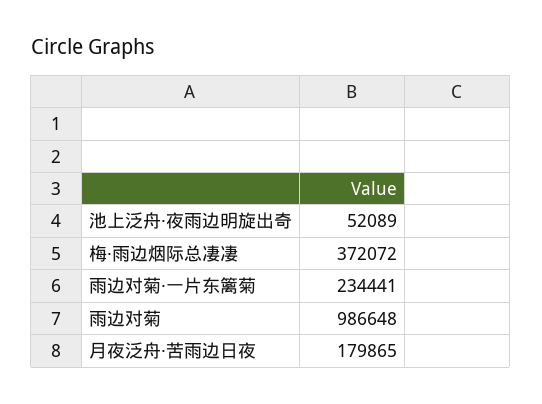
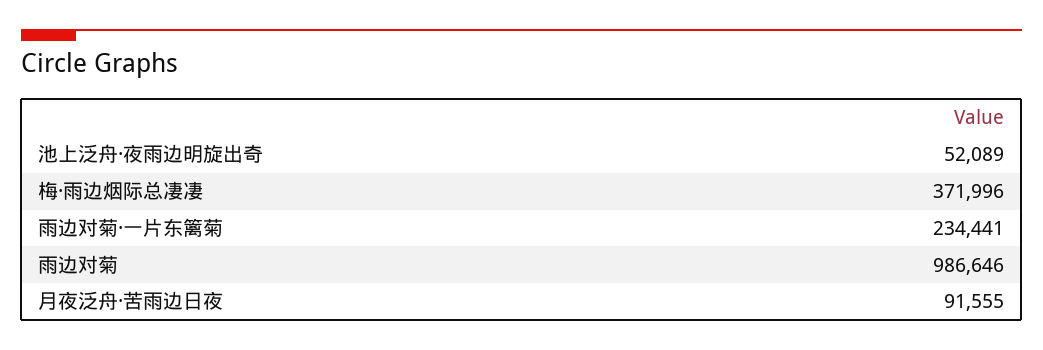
  {
    "池上泛舟·夜雨边明旋出奇": 52089,
-   "梅·雨边烟际总凄凄": 372072,
+   "梅·雨边烟际总凄凄": 371996,
    "雨边对菊·一片东篱菊": 234441,
-   "雨边对菊": 986648,
+   "雨边对菊": 986646,
-   "月夜泛舟·苦雨边日夜": 179865
+   "月夜泛舟·苦雨边日夜": 91555
  }

